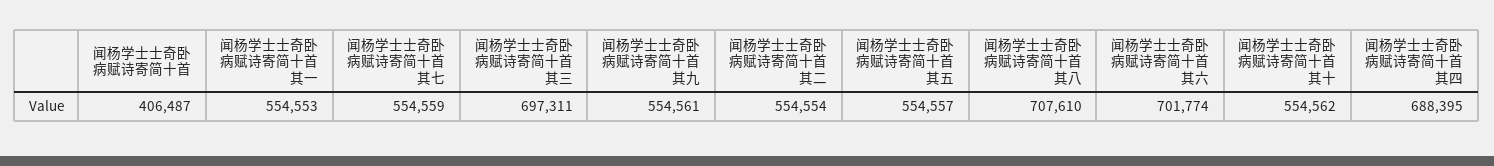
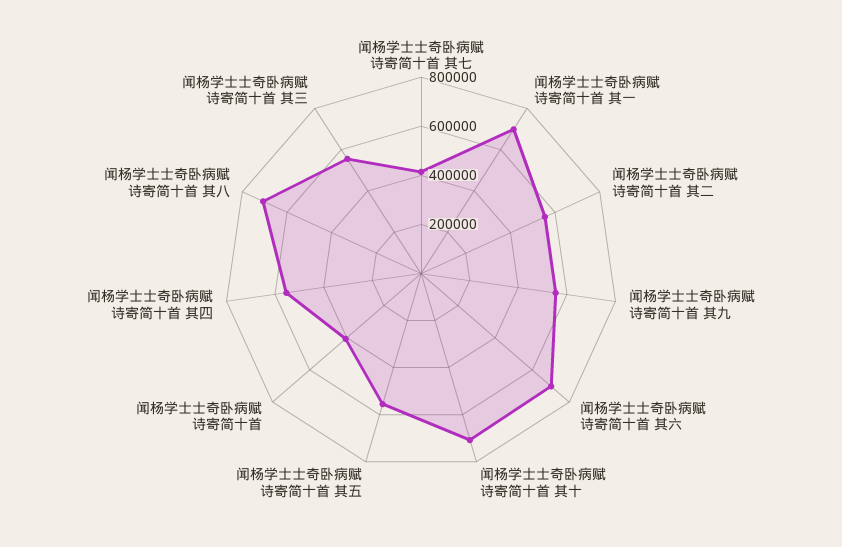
  {
    "闻杨学士士奇卧病赋诗寄简十首": 406487,
-   "闻杨学士士奇卧病赋诗寄简十首 其一": 554553,
+   "闻杨学士士奇卧病赋诗寄简十首 其一": 700000,
-   "闻杨学士士奇卧病赋诗寄简十首 其七": 554559,
+   "闻杨学士士奇卧病赋诗寄简十首 其七": 400000,
-   "闻杨学士士奇卧病赋诗寄简十首 其三": 697311,
+   "闻杨学士士奇卧病赋诗寄简十首 其三": 550000,
    "闻杨学士士奇卧病赋诗寄简十首 其九": 554561,
    "闻杨学士士奇卧病赋诗寄简十首 其二": 554554,
    "闻杨学士士奇卧病赋诗寄简十首 其五": 554557,
    "闻杨学士士奇卧病赋诗寄简十首 其八": 707610,
    "闻杨学士士奇卧病赋诗寄简十首 其六": 701774,
-   "闻杨学士士奇卧病赋诗寄简十首 其十": 554562,
+   "闻杨学士士奇卧病赋诗寄简十首 其十": 700000,
-   "闻杨学士士奇卧病赋诗寄简十首 其四": 688395
+   "闻杨学士士奇卧病赋诗寄简十首 其四": 550000
  }

